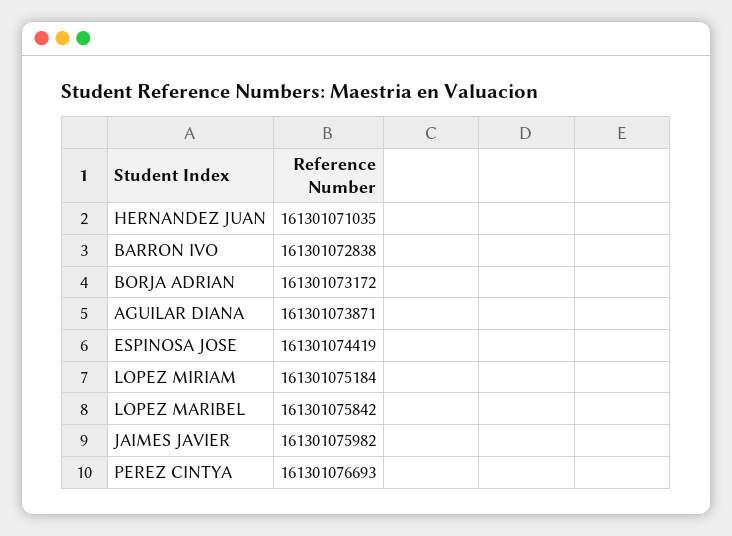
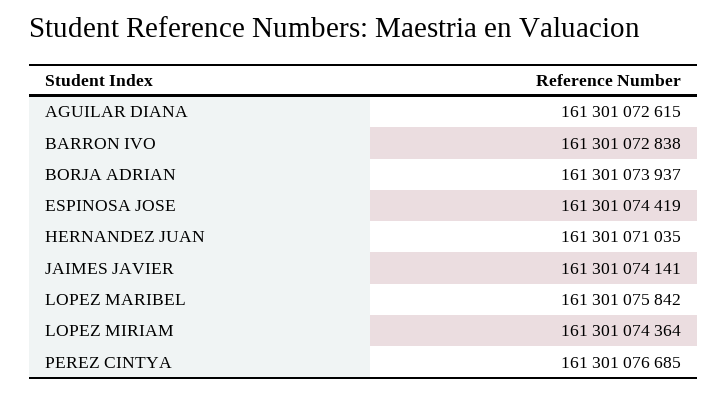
  {
    "HERNANDEZ JUAN": 161301071035,
    "BARRON IVO": 161301072838,
-   "BORJA ADRIAN": 161301073172,
+   "BORJA ADRIAN": 161301073937,
-   "AGUILAR DIANA": 161301073871,
+   "AGUILAR DIANA": 161301072615,
    "ESPINOSA JOSE": 161301074419,
-   "LOPEZ MIRIAM": 161301075184,
+   "LOPEZ MIRIAM": 161301074364,
    "LOPEZ MARIBEL": 161301075842,
-   "JAIMES JAVIER": 161301075982,
+   "JAIMES JAVIER": 161301074141,
-   "PEREZ CINTYA": 161301076693
+   "PEREZ CINTYA": 161301076685
  }

